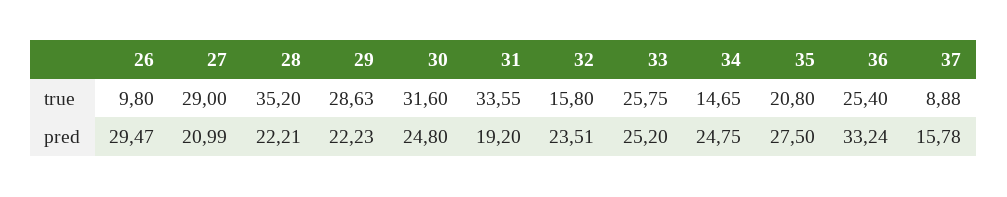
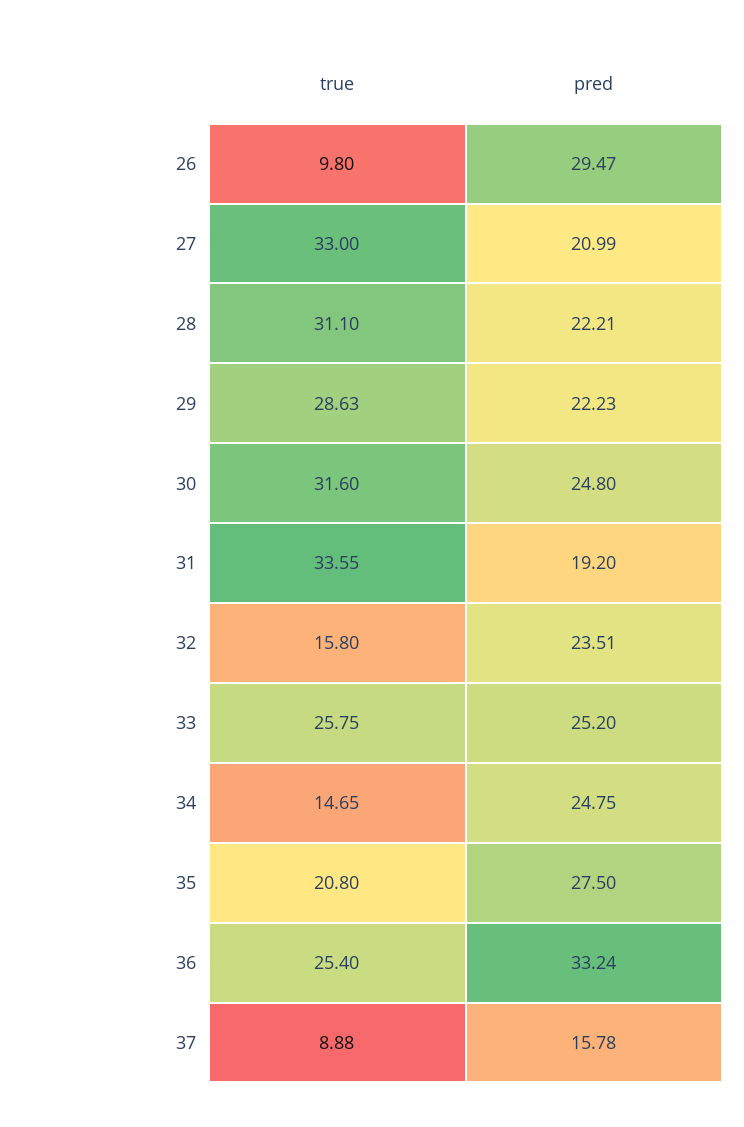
  {
    "26": {
      "true": 9.8,
      "pred": 29.47
    },
    "27": {
-     "true": 29,
+     "true": 33,
      "pred": 20.99
    },
    "28": {
-     "true": 35.2,
+     "true": 31.1,
      "pred": 22.21
    },
    "29": {
      "true": 28.63,
      "pred": 22.23
    },
    "30": {
      "true": 31.6,
      "pred": 24.8
    },
    "31": {
      "true": 33.55,
      "pred": 19.2
    },
    "32": {
      "true": 15.8,
      "pred": 23.51
    },
    "33": {
      "true": 25.75,
      "pred": 25.2
    },
    "34": {
      "true": 14.65,
      "pred": 24.75
    },
    "35": {
      "true": 20.8,
      "pred": 27.5
    },
    "36": {
      "true": 25.4,
      "pred": 33.24
    },
    "37": {
      "true": 8.88,
      "pred": 15.78
    }
  }

